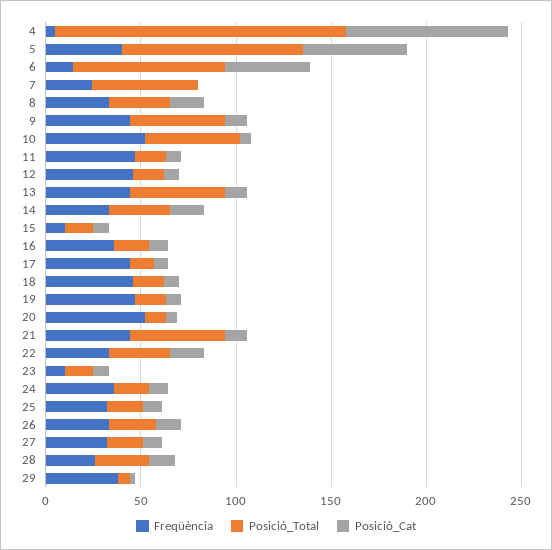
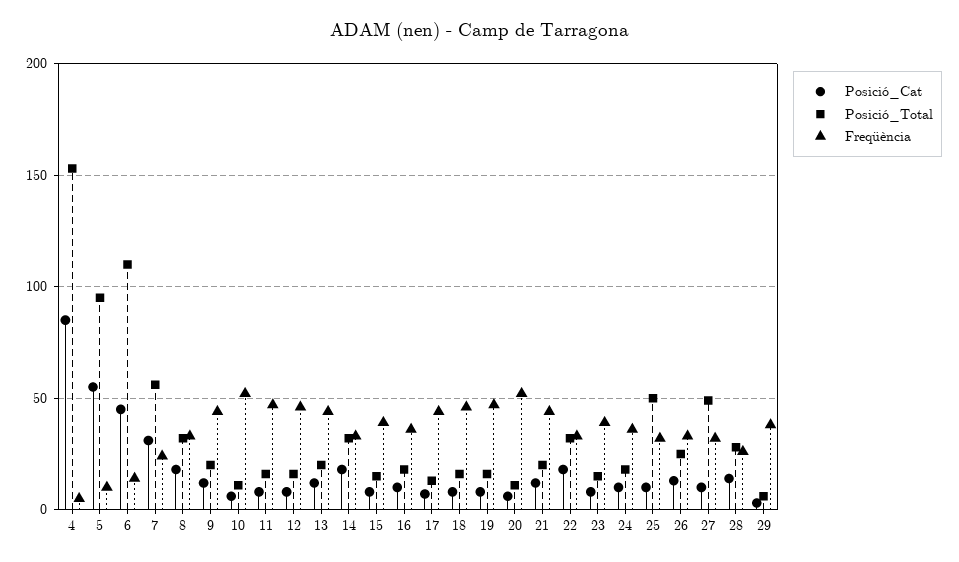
  {
    "Freqüència": {
      "4": 5,
-     "5": 40,
+     "5": 10,
      "6": 15,
      "7": 25,
      "8": 35,
      "9": 45,
      "10": 50,
      "11": 45,
      "12": 45,
      "13": 45,
      "14": 35,
-     "15": 10,
+     "15": 40,
      "16": 35,
      "17": 45,
      "18": 45,
      "19": 45,
      "20": 50,
      "21": 45,
      "22": 35,
-     "23": 10,
+     "23": 40,
      "24": 35,
      "25": 30,
      "26": 35,
      "27": 30,
      "28": 25,
      "29": 40
    },
    "Posició_Total": {
      "4": 155,
      "5": 95,
-     "6": 80,
+     "6": 110,
      "7": 55,
      "8": 30,
-     "9": 50,
+     "9": 20,
-     "10": 50,
+     "10": 10,
      "11": 15,
      "12": 15,
-     "13": 50,
+     "13": 20,
      "14": 30,
      "15": 15,
      "16": 20,
      "17": 15,
      "18": 15,
      "19": 15,
      "20": 10,
-     "21": 50,
+     "21": 20,
      "22": 30,
      "23": 15,
      "24": 20,
-     "25": 20,
+     "25": 50,
      "26": 25,
-     "27": 20,
+     "27": 50,
      "28": 30,
      "29": 5
    },
    "Posició_Cat": {
      "4": 85,
      "5": 55,
      "6": 45,
-     "7": 0,
+     "7": 30,
      "8": 20,
      "9": 10,
      "10": 5,
      "11": 10,
      "12": 10,
      "13": 10,
      "14": 20,
      "15": 10,
      "16": 10,
      "17": 5,
      "18": 10,
      "19": 10,
      "20": 5,
      "21": 10,
      "22": 20,
      "23": 10,
      "24": 10,
      "25": 10,
      "26": 15,
      "27": 10,
      "28": 15,
      "29": 5
    }
  }

